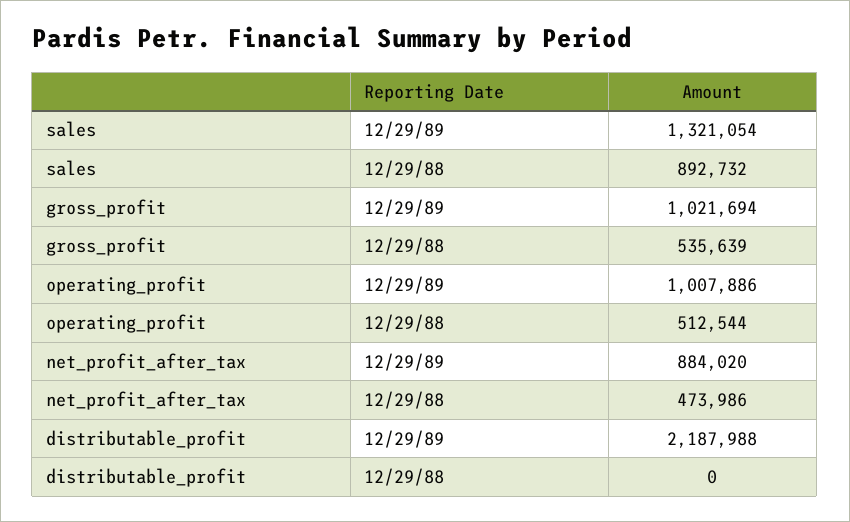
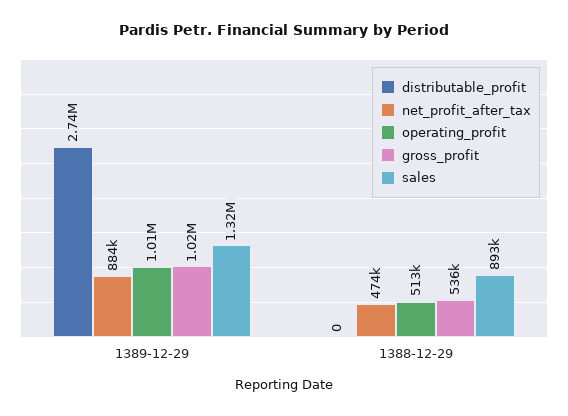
  {
    "sales": {
      "12/29/89": 1321054,
      "12/29/88": 892732
    },
    "gross_profit": {
      "12/29/89": 1021694,
      "12/29/88": 535639
    },
    "operating_profit": {
      "12/29/89": 1007886,
      "12/29/88": 512544
    },
    "net_profit_after_tax": {
      "12/29/89": 884020,
      "12/29/88": 473986
    },
    "distributable_profit": {
-     "12/29/89": 2187988,
+     "12/29/89": 2740000,
      "12/29/88": 0
    }
  }

